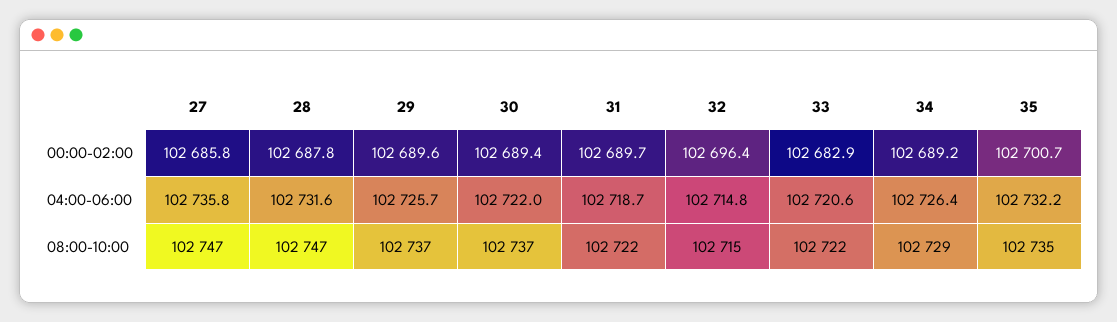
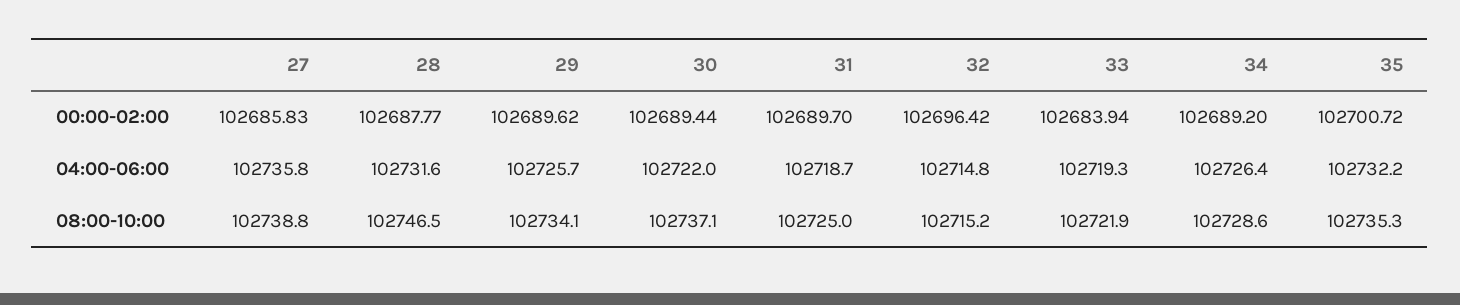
  {
    "27": {
      "00:00-02:00": 102685.83,
      "04:00-06:00": 102735.8,
-     "08:00-10:00": 102747
+     "08:00-10:00": 102738.8
    },
    "28": {
      "00:00-02:00": 102687.77,
      "04:00-06:00": 102731.6,
      "08:00-10:00": 102746.5
    },
    "29": {
      "00:00-02:00": 102689.62,
      "04:00-06:00": 102725.7,
-     "08:00-10:00": 102737
+     "08:00-10:00": 102734.1
    },
    "30": {
      "00:00-02:00": 102689.44,
      "04:00-06:00": 102722,
      "08:00-10:00": 102737.1
    },
    "31": {
      "00:00-02:00": 102689.7,
      "04:00-06:00": 102718.7,
-     "08:00-10:00": 102722
+     "08:00-10:00": 102725
    },
    "32": {
      "00:00-02:00": 102696.42,
      "04:00-06:00": 102714.8,
      "08:00-10:00": 102715.2
    },
    "33": {
-     "00:00-02:00": 102682.9,
+     "00:00-02:00": 102683.94,
-     "04:00-06:00": 102720.6,
+     "04:00-06:00": 102719.3,
      "08:00-10:00": 102721.9
    },
    "34": {
      "00:00-02:00": 102689.2,
      "04:00-06:00": 102726.4,
      "08:00-10:00": 102728.6
    },
    "35": {
      "00:00-02:00": 102700.72,
      "04:00-06:00": 102732.2,
      "08:00-10:00": 102735.3
    }
  }

